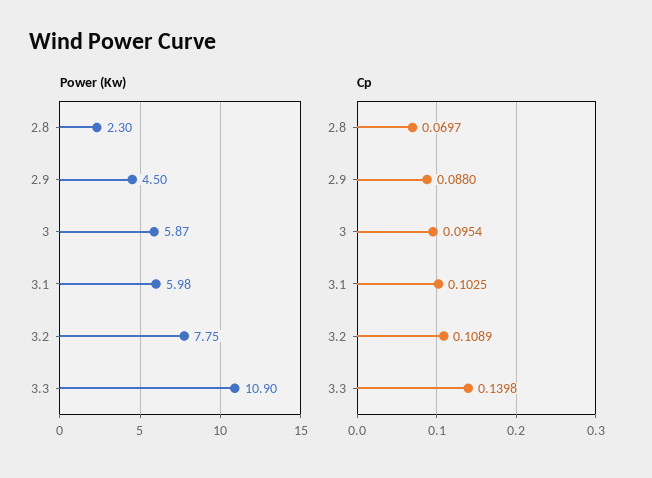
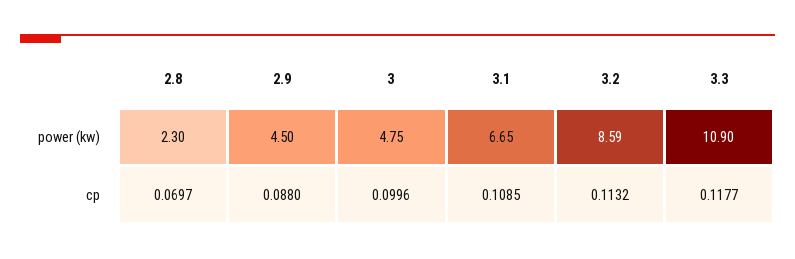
  {
    "Power (Kw)": {
      "2.8": 2.3,
      "2.9": 4.5,
-     "3": 5.87,
+     "3": 4.75,
-     "3.1": 5.98,
+     "3.1": 6.65,
-     "3.2": 7.75,
+     "3.2": 8.59,
      "3.3": 10.9
    },
    "Cp": {
      "2.8": 0.0697,
      "2.9": 0.088,
-     "3": 0.0954,
+     "3": 0.0996,
-     "3.1": 0.1025,
+     "3.1": 0.1085,
-     "3.2": 0.1089,
+     "3.2": 0.1132,
-     "3.3": 0.1398
+     "3.3": 0.1177
    }
  }

